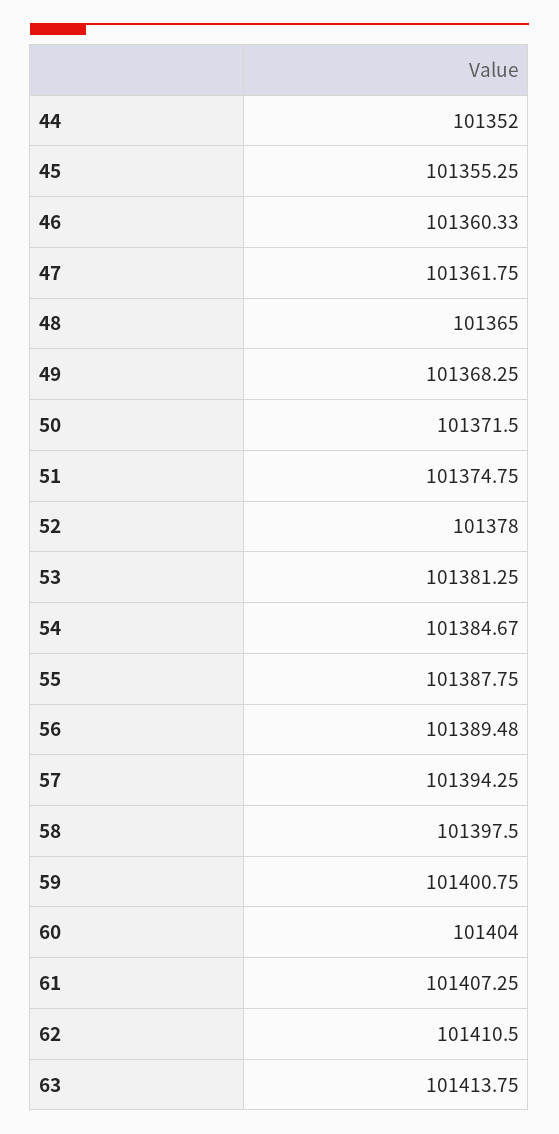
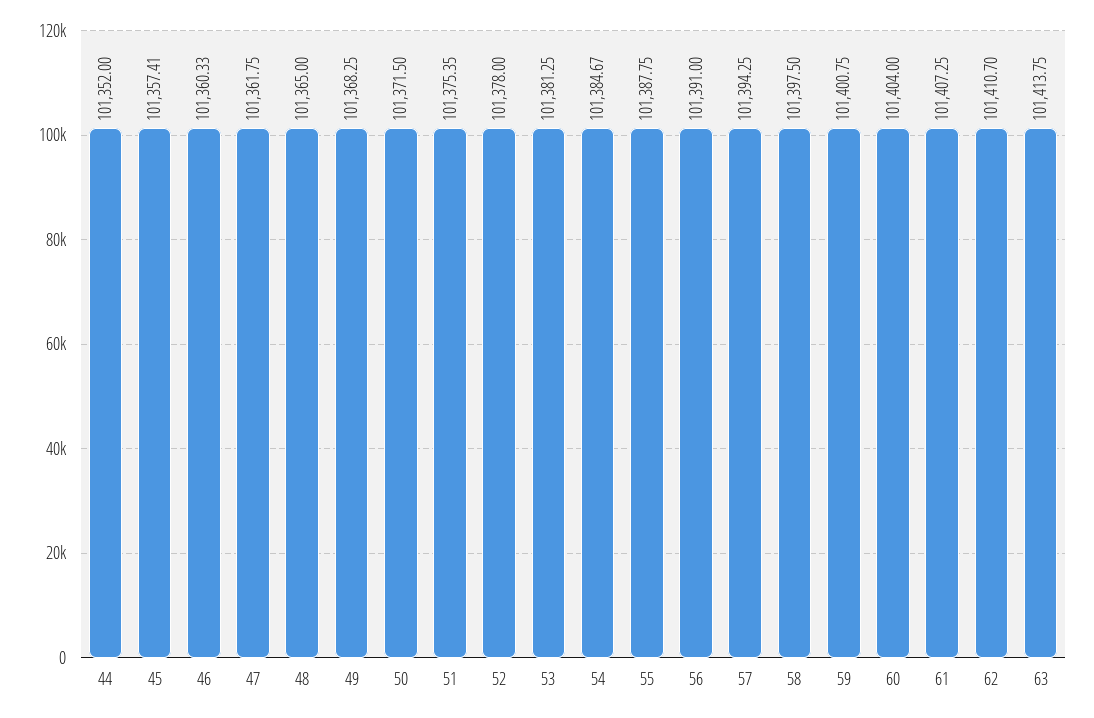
  {
    "44": 101352,
-   "45": 101355.25,
+   "45": 101357.41,
    "46": 101360.33,
    "47": 101361.75,
    "48": 101365,
    "49": 101368.25,
    "50": 101371.5,
-   "51": 101374.75,
+   "51": 101375.35,
    "52": 101378,
    "53": 101381.25,
    "54": 101384.67,
    "55": 101387.75,
-   "56": 101389.48,
+   "56": 101391,
    "57": 101394.25,
    "58": 101397.5,
    "59": 101400.75,
    "60": 101404,
    "61": 101407.25,
-   "62": 101410.5,
+   "62": 101410.7,
    "63": 101413.75
  }

